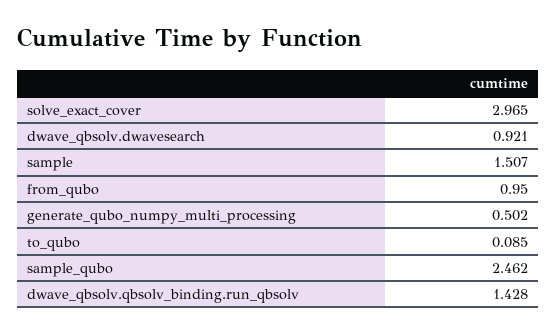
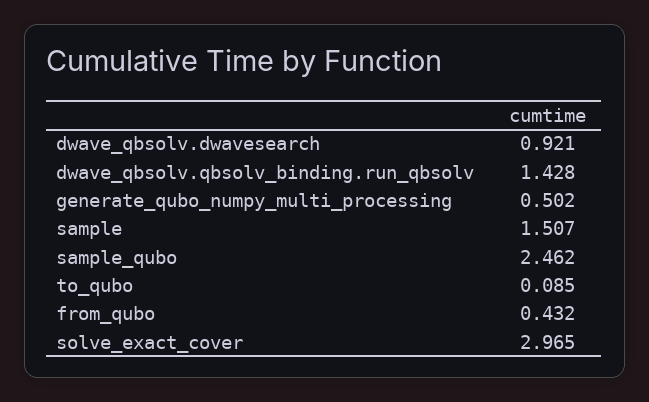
  {
    "solve_exact_cover": 2.965,
    "dwave_qbsolv.dwavesearch": 0.921,
    "sample": 1.507,
-   "from_qubo": 0.95,
+   "from_qubo": 0.432,
    "generate_qubo_numpy_multi_processing": 0.502,
    "to_qubo": 0.085,
    "sample_qubo": 2.462,
    "dwave_qbsolv.qbsolv_binding.run_qbsolv": 1.428
  }

